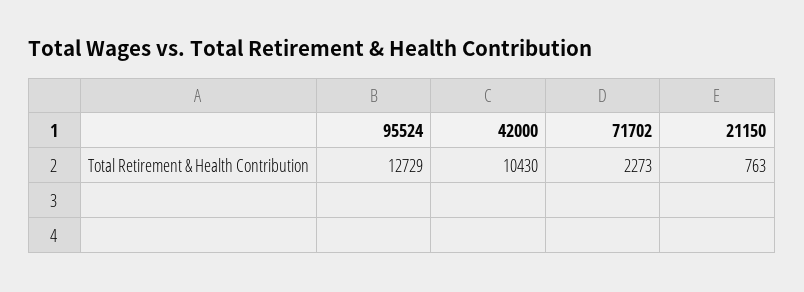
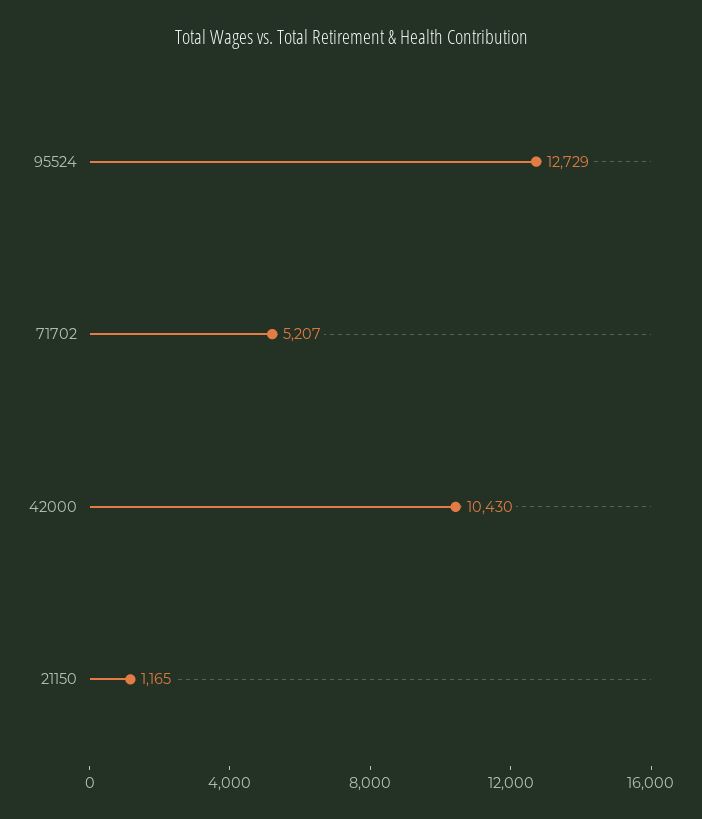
  {
    "95524": 12729,
    "42000": 10430,
-   "71702": 2273,
+   "71702": 5207,
-   "21150": 763
+   "21150": 1165
  }

